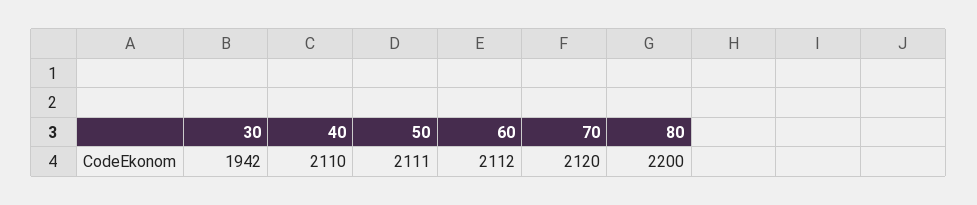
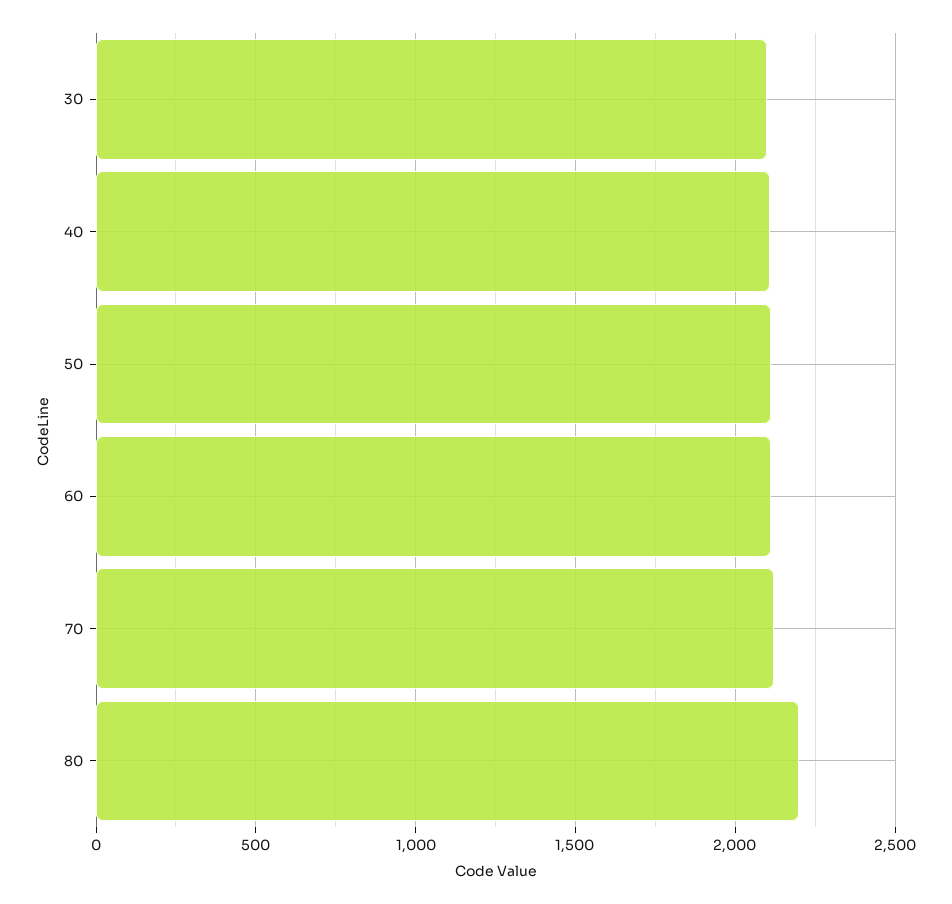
  {
-   "30": 1942,
+   "30": 2100,
    "40": 2110,
    "50": 2111,
    "60": 2112,
    "70": 2120,
    "80": 2200
  }

